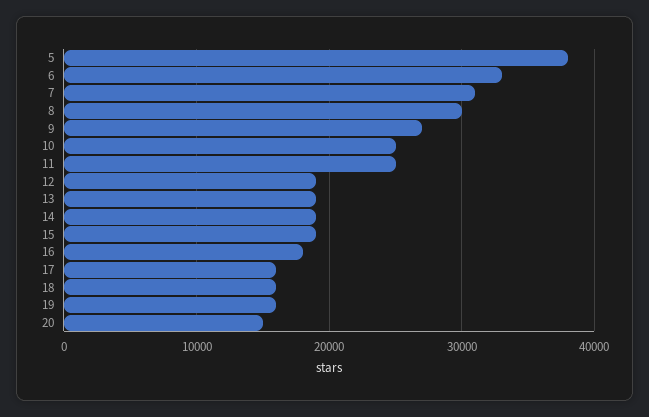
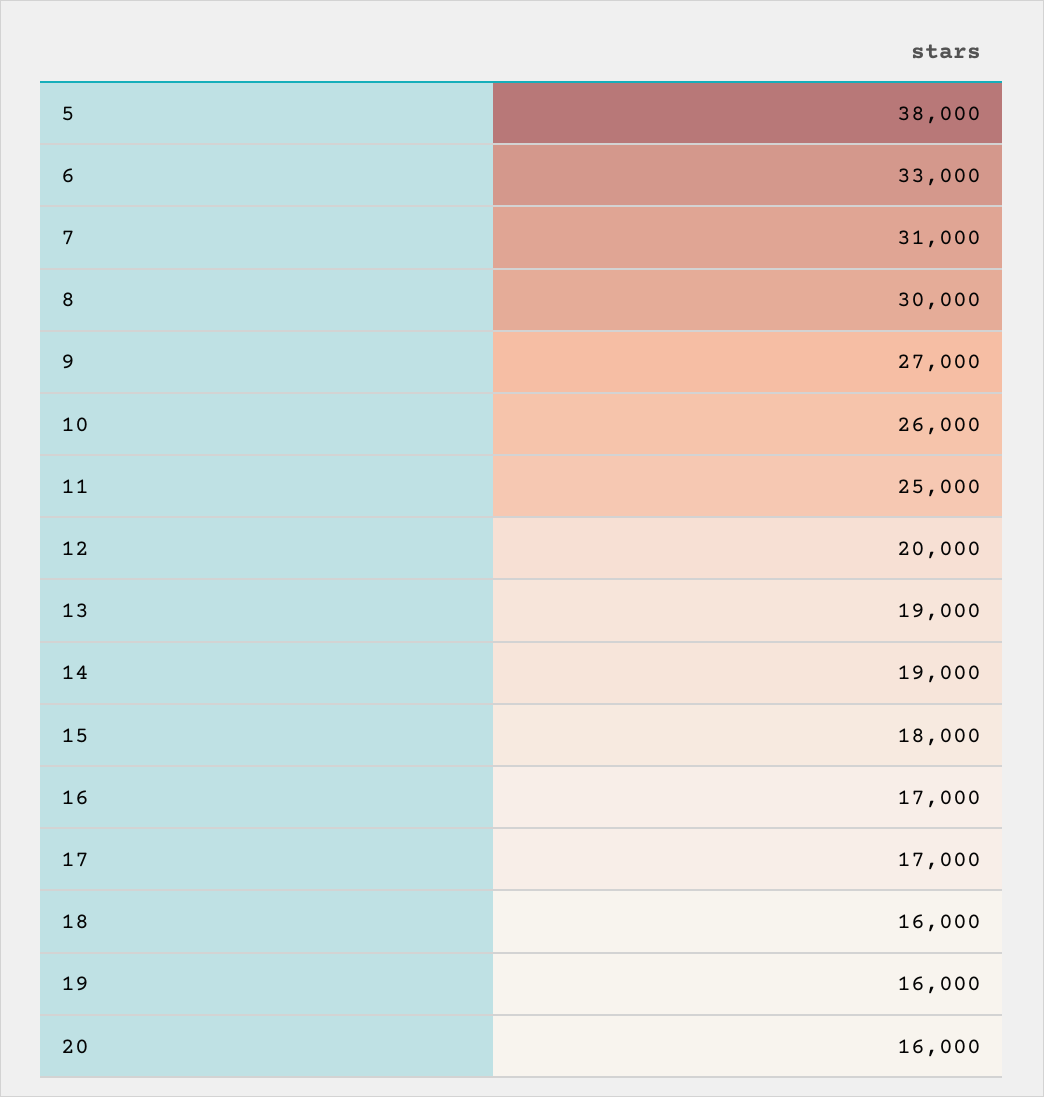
  {
    "5": 38000,
    "6": 33000,
    "7": 31000,
    "8": 30000,
    "9": 27000,
-   "10": 25000,
+   "10": 26000,
    "11": 25000,
-   "12": 19000,
+   "12": 20000,
    "13": 19000,
    "14": 19000,
-   "15": 19000,
+   "15": 18000,
-   "16": 18000,
+   "16": 17000,
-   "17": 16000,
+   "17": 17000,
    "18": 16000,
    "19": 16000,
-   "20": 15000
+   "20": 16000
  }

